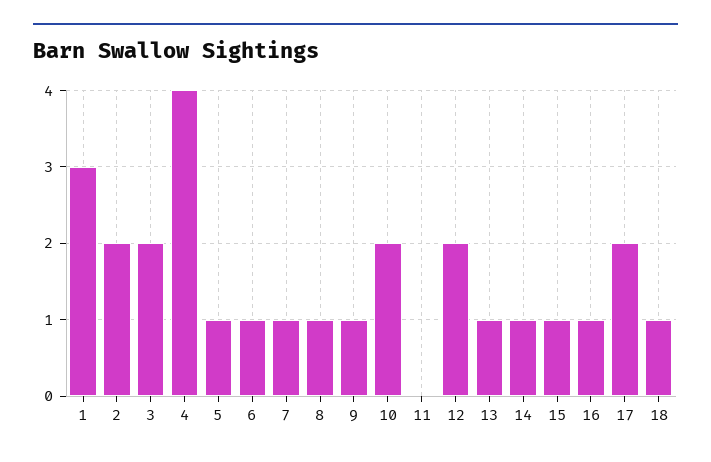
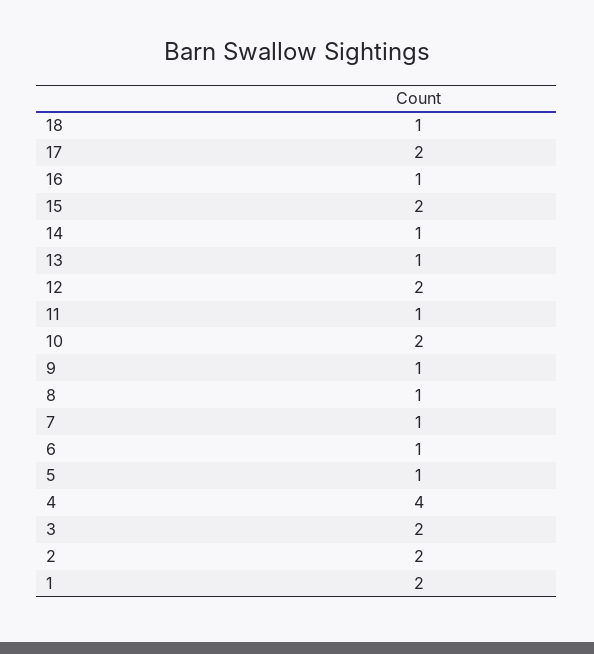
  {
-   "1": 3,
+   "1": 2,
    "2": 2,
    "3": 2,
    "4": 4,
    "5": 1,
    "6": 1,
    "7": 1,
    "8": 1,
    "9": 1,
    "10": 2,
-   "11": 0,
+   "11": 1,
    "12": 2,
    "13": 1,
    "14": 1,
-   "15": 1,
+   "15": 2,
    "16": 1,
    "17": 2,
    "18": 1
  }

